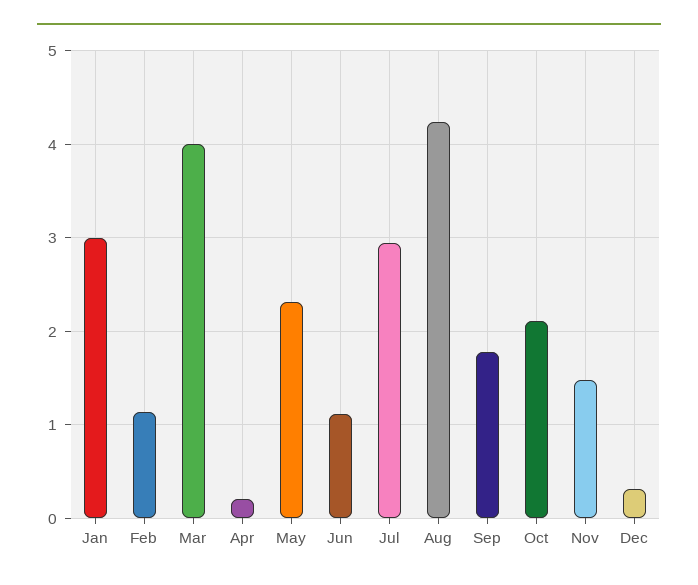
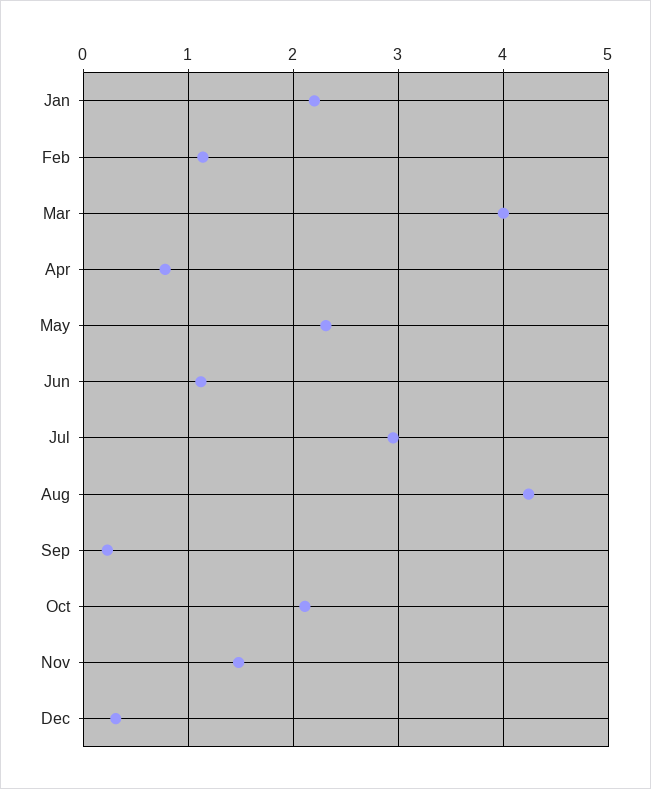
  {
-   "Jan": 3,
+   "Jan": 2.2,
    "Feb": 1.1,
    "Mar": 4,
-   "Apr": 0.2,
+   "Apr": 0.8,
    "May": 2.3,
    "Jun": 1.1,
    "Jul": 3,
    "Aug": 4.2,
-   "Sep": 1.8,
+   "Sep": 0.2,
    "Oct": 2.1,
    "Nov": 1.5,
    "Dec": 0.3
  }

